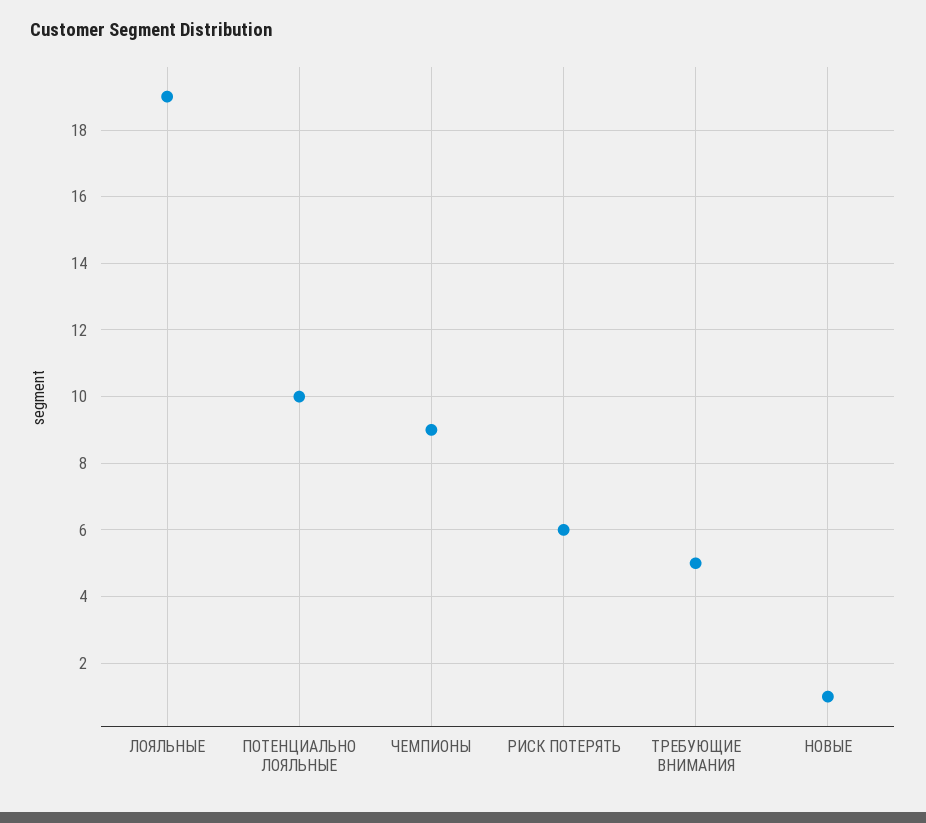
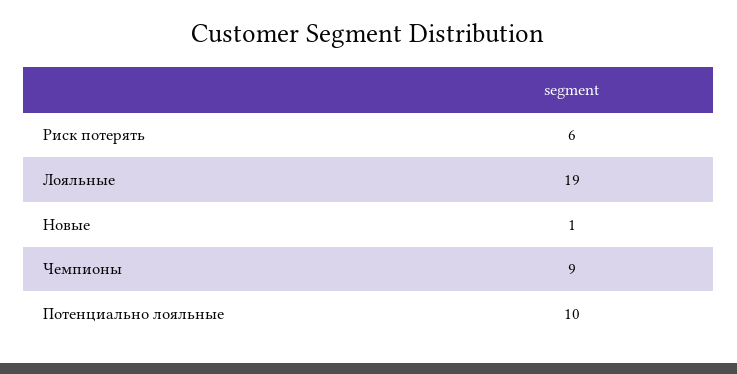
  {
    "ЛОЯЛЬНЫЕ": 19,
    "ПОТЕНЦИАЛЬНО ЛОЯЛЬНЫЕ": 10,
    "ЧЕМПИОНЫ": 9,
    "РИСК ПОТЕРЯТЬ": 6,
-   "ТРЕБУЮЩИЕ ВНИМАНИЯ": 5,
    "НОВЫЕ": 1
  }

